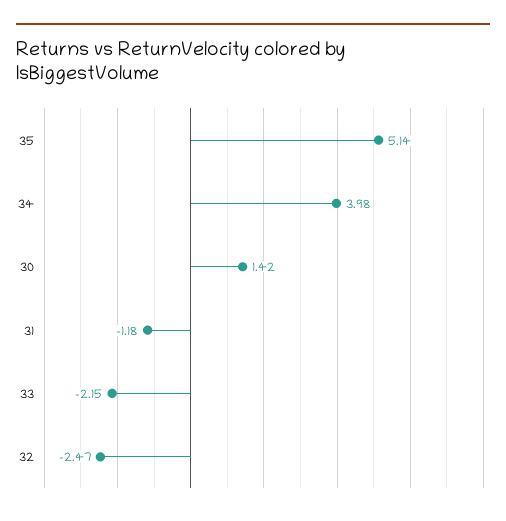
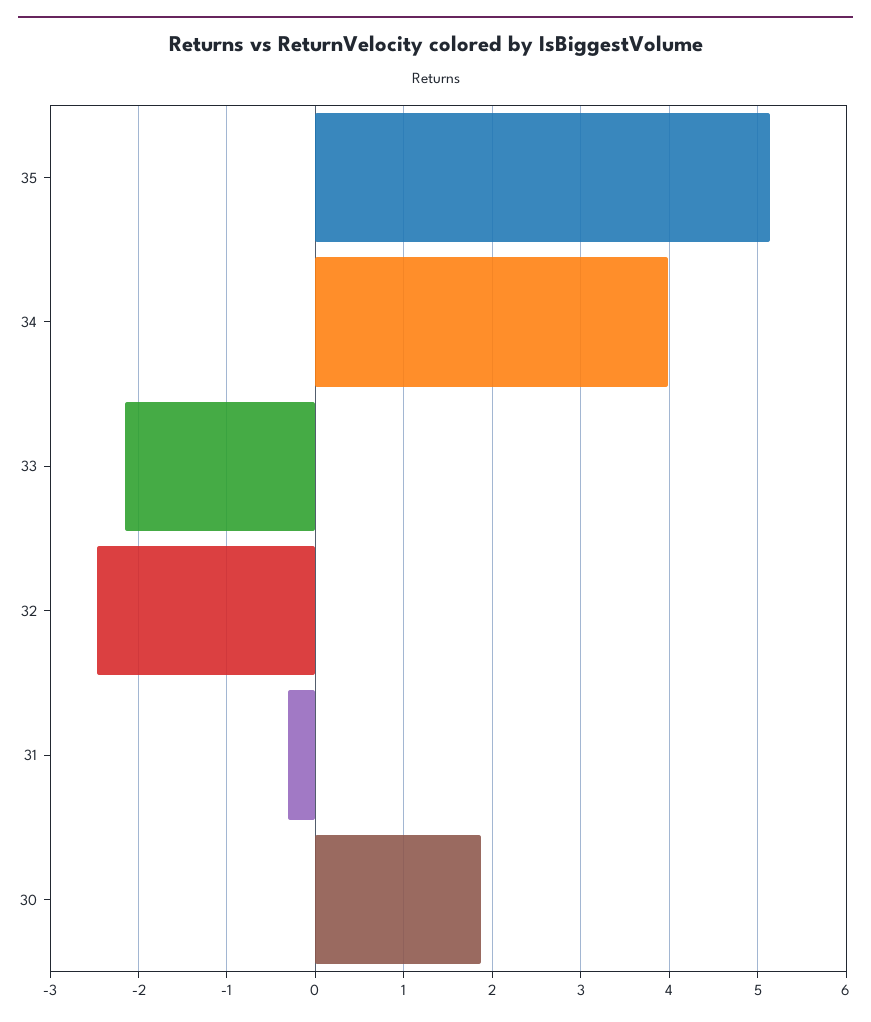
  {
    "35": 5.14,
    "34": 3.98,
-   "30": 1.42,
+   "30": 1.9,
-   "31": -1.18,
+   "31": -0.3,
    "33": -2.15,
    "32": -2.47
  }

